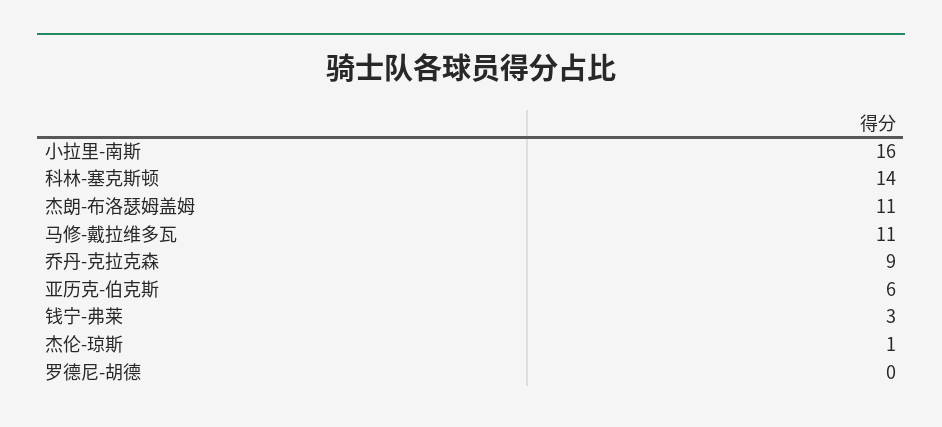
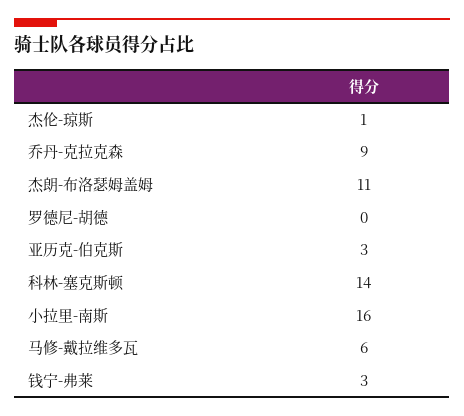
  {
    "小拉里-南斯": 16,
    "科林-塞克斯顿": 14,
    "杰朗-布洛瑟姆盖姆": 11,
-   "马修-戴拉维多瓦": 11,
+   "马修-戴拉维多瓦": 6,
    "乔丹-克拉克森": 9,
-   "亚历克-伯克斯": 6,
+   "亚历克-伯克斯": 3,
    "钱宁-弗莱": 3,
    "杰伦-琼斯": 1,
    "罗德尼-胡德": 0
  }

